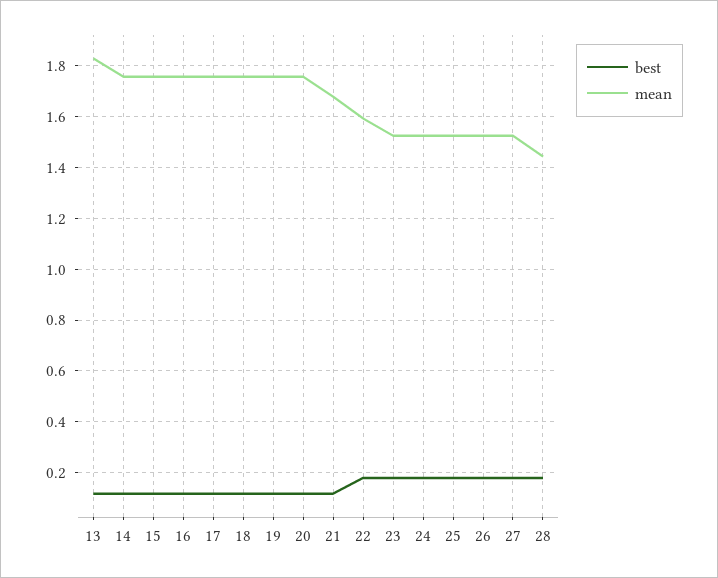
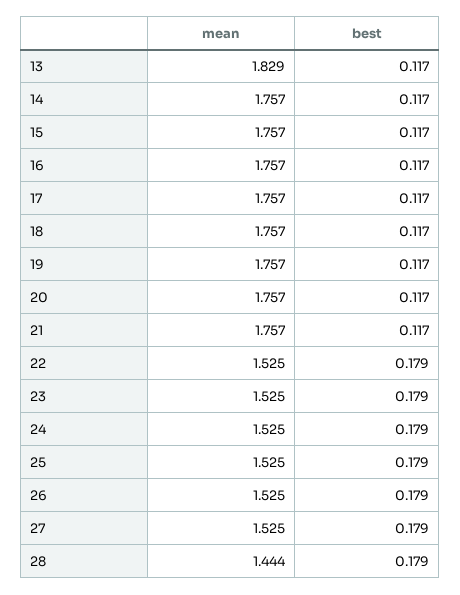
  {
    "best": {
      "13": 0.117,
      "14": 0.117,
      "15": 0.117,
      "16": 0.117,
      "17": 0.117,
      "18": 0.117,
      "19": 0.117,
      "20": 0.117,
      "21": 0.117,
      "22": 0.179,
      "23": 0.179,
      "24": 0.179,
      "25": 0.179,
      "26": 0.179,
      "27": 0.179,
      "28": 0.179
    },
    "mean": {
      "13": 1.829,
      "14": 1.757,
      "15": 1.757,
      "16": 1.757,
      "17": 1.757,
      "18": 1.757,
      "19": 1.757,
      "20": 1.757,
-     "21": 1.675,
+     "21": 1.757,
-     "22": 1.6,
+     "22": 1.525,
      "23": 1.525,
      "24": 1.525,
      "25": 1.525,
      "26": 1.525,
      "27": 1.525,
      "28": 1.444
    }
  }

